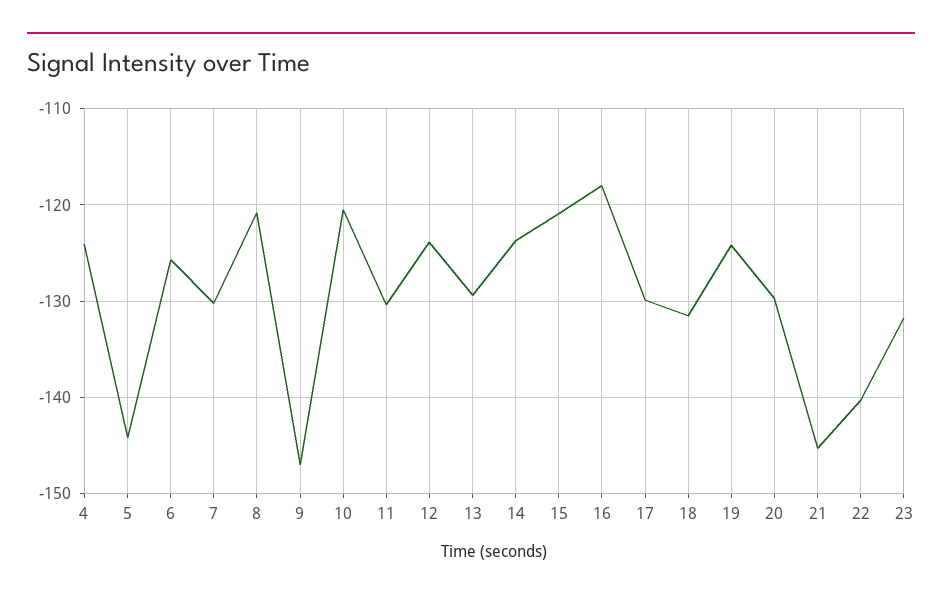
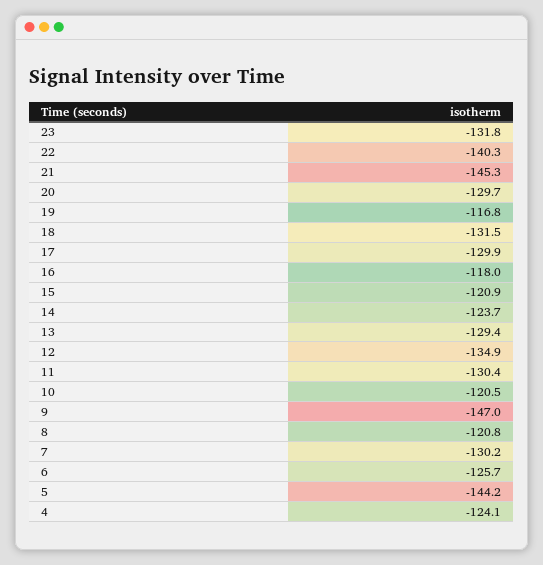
  {
    "4": -124.1,
    "5": -144.2,
    "6": -125.7,
    "7": -130.2,
    "8": -120.8,
    "9": -147,
    "10": -120.5,
    "11": -130.4,
-   "12": -124,
+   "12": -134.9,
    "13": -129.4,
    "14": -123.7,
    "15": -120.9,
    "16": -118,
    "17": -129.9,
    "18": -131.5,
-   "19": -124,
+   "19": -116.8,
    "20": -129.7,
    "21": -145.3,
    "22": -140.3,
    "23": -131.8
  }

